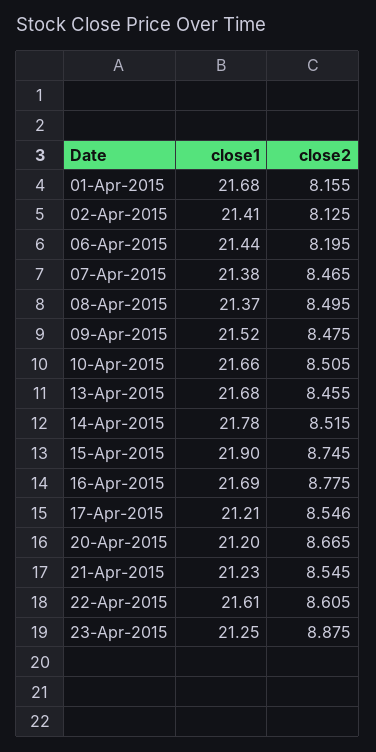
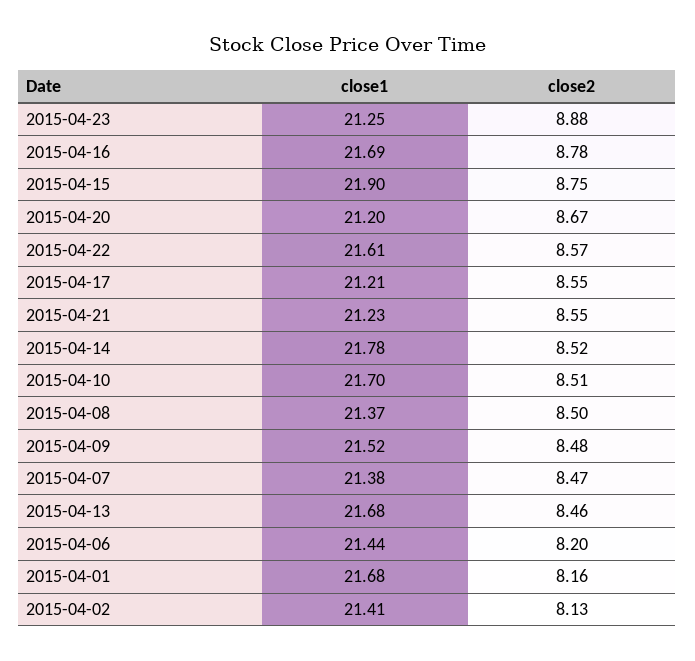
  {
    "close1": {
      "01-Apr-2015": 21.68,
      "02-Apr-2015": 21.41,
      "06-Apr-2015": 21.44,
      "07-Apr-2015": 21.38,
      "08-Apr-2015": 21.37,
      "09-Apr-2015": 21.52,
-     "10-Apr-2015": 21.66,
+     "10-Apr-2015": 21.7,
      "13-Apr-2015": 21.68,
      "14-Apr-2015": 21.78,
      "15-Apr-2015": 21.9,
      "16-Apr-2015": 21.69,
      "17-Apr-2015": 21.21,
      "20-Apr-2015": 21.2,
      "21-Apr-2015": 21.23,
      "22-Apr-2015": 21.61,
      "23-Apr-2015": 21.25
    },
    "close2": {
      "01-Apr-2015": 8.155,
      "02-Apr-2015": 8.125,
      "06-Apr-2015": 8.195,
      "07-Apr-2015": 8.465,
      "08-Apr-2015": 8.495,
      "09-Apr-2015": 8.475,
      "10-Apr-2015": 8.505,
      "13-Apr-2015": 8.455,
      "14-Apr-2015": 8.515,
      "15-Apr-2015": 8.745,
      "16-Apr-2015": 8.775,
      "17-Apr-2015": 8.546,
      "20-Apr-2015": 8.665,
      "21-Apr-2015": 8.545,
-     "22-Apr-2015": 8.605,
+     "22-Apr-2015": 8.57,
      "23-Apr-2015": 8.875
    }
  }

